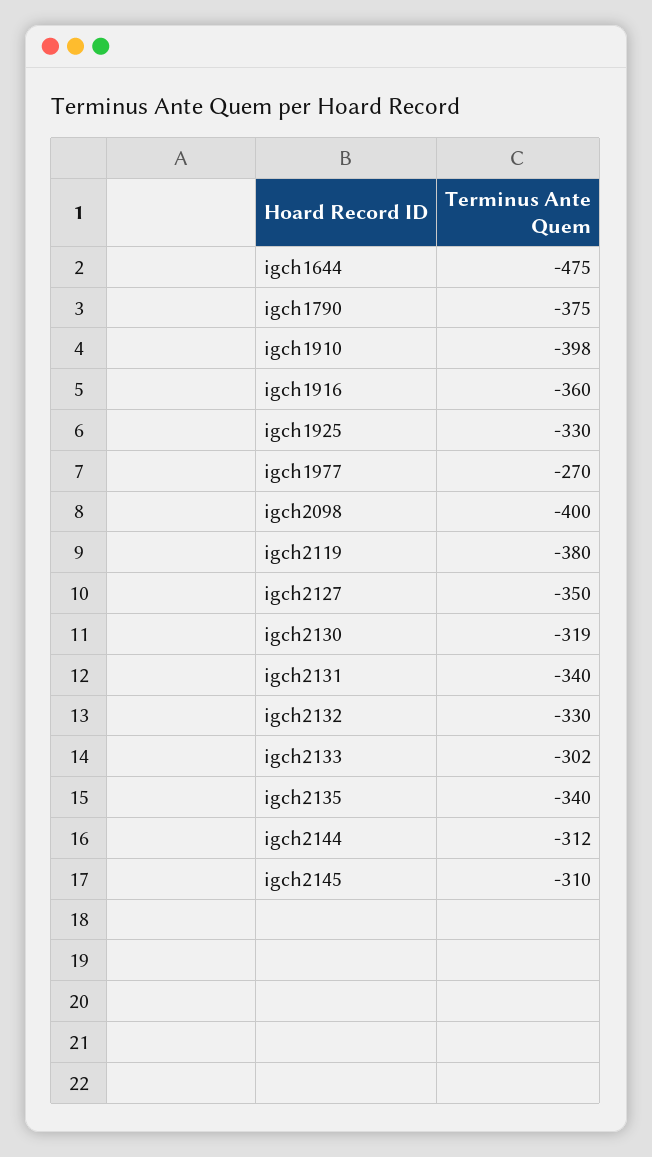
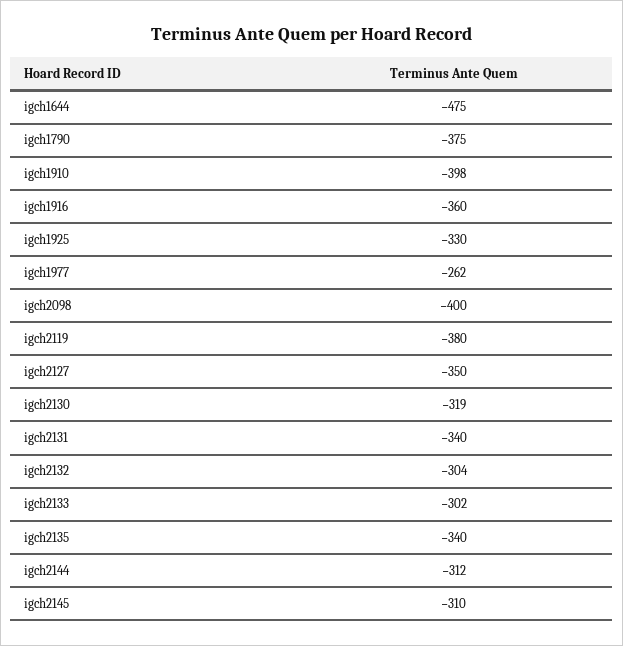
  {
    "igch1644": -475,
    "igch1790": -375,
    "igch1910": -398,
    "igch1916": -360,
    "igch1925": -330,
-   "igch1977": -270,
+   "igch1977": -262,
    "igch2098": -400,
    "igch2119": -380,
    "igch2127": -350,
    "igch2130": -319,
    "igch2131": -340,
-   "igch2132": -330,
+   "igch2132": -304,
    "igch2133": -302,
    "igch2135": -340,
    "igch2144": -312,
    "igch2145": -310
  }

